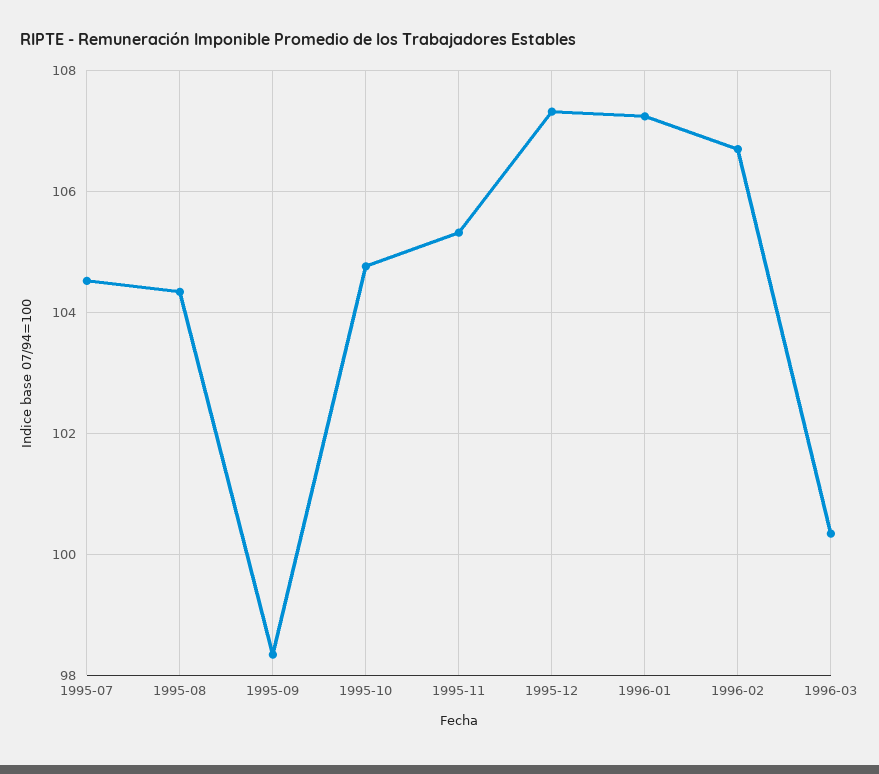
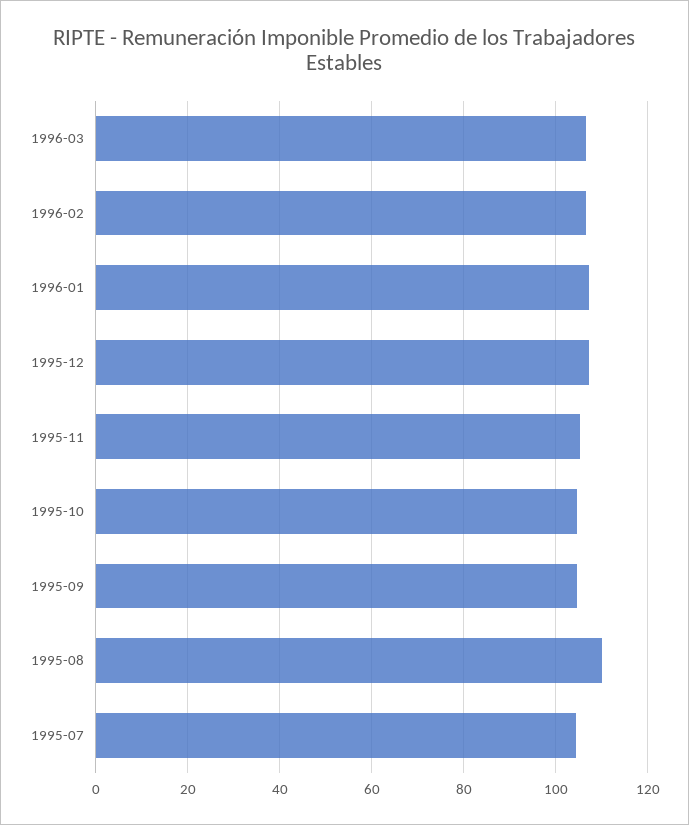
  {
    "1995-07": 104.6,
-   "1995-08": 104.4,
+   "1995-08": 110,
-   "1995-09": 98.4,
+   "1995-09": 104,
    "1995-10": 104.8,
    "1995-11": 105.4,
    "1995-12": 107.4,
    "1996-01": 107.2,
    "1996-02": 106.8,
-   "1996-03": 100.4
+   "1996-03": 106
  }

